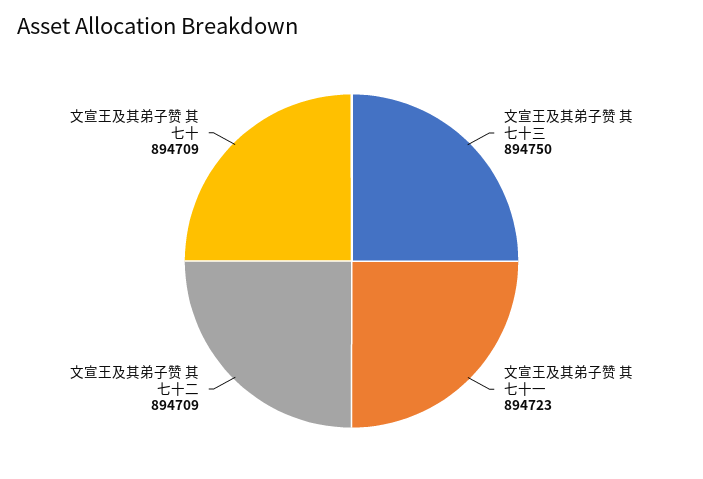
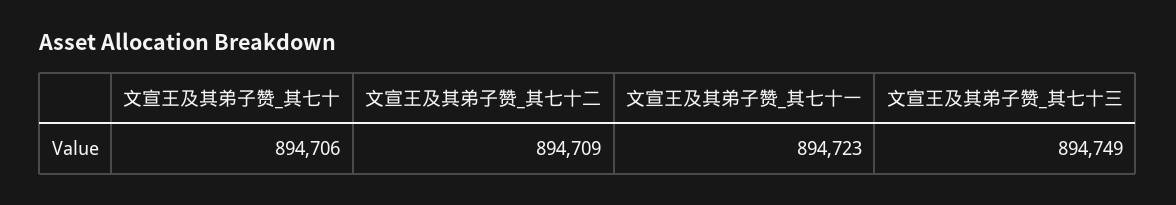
  {
-   "文宣王及其弟子赞 其七十三": 894750,
+   "文宣王及其弟子赞 其七十三": 894749,
    "文宣王及其弟子赞 其七十一": 894723,
    "文宣王及其弟子赞 其七十二": 894709,
-   "文宣王及其弟子赞 其七十": 894709
+   "文宣王及其弟子赞 其七十": 894706
  }

